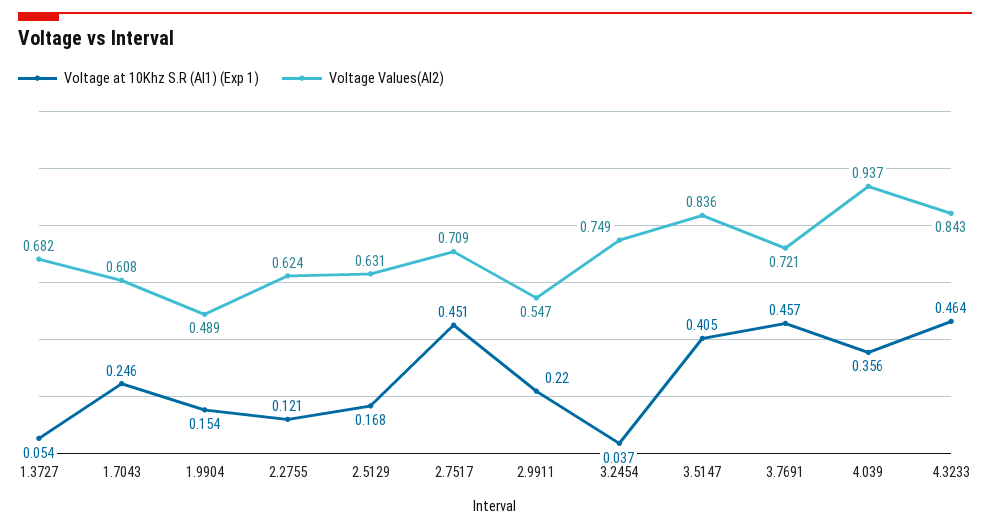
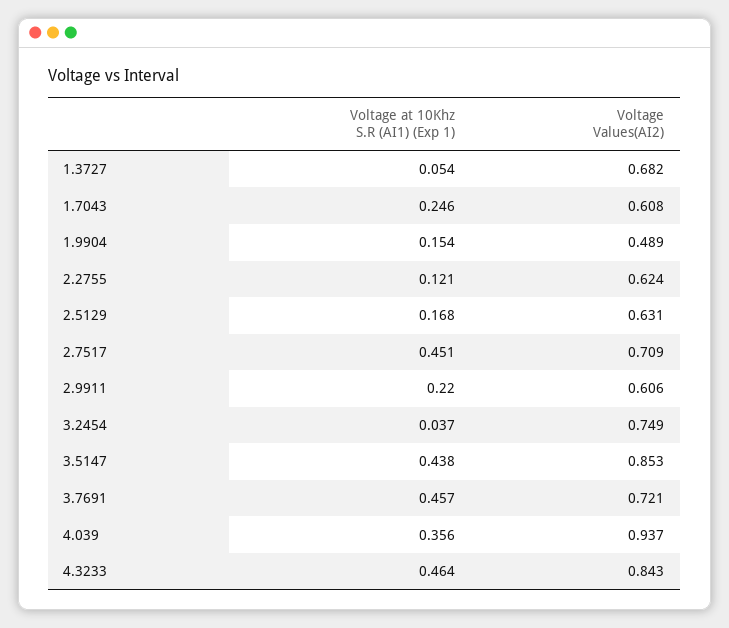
  {
    "Voltage at 10Khz S.R (AI1) (Exp 1)": {
      "1.3727": 0.054,
      "1.7043": 0.246,
      "1.9904": 0.154,
      "2.2755": 0.121,
      "2.5129": 0.168,
      "2.7517": 0.451,
      "2.9911": 0.22,
      "3.2454": 0.037,
-     "3.5147": 0.405,
+     "3.5147": 0.438,
      "3.7691": 0.457,
      "4.039": 0.356,
      "4.3233": 0.464
    },
    "Voltage Values(AI2)": {
      "1.3727": 0.682,
      "1.7043": 0.608,
      "1.9904": 0.489,
      "2.2755": 0.624,
      "2.5129": 0.631,
      "2.7517": 0.709,
-     "2.9911": 0.547,
+     "2.9911": 0.606,
      "3.2454": 0.749,
-     "3.5147": 0.836,
+     "3.5147": 0.853,
      "3.7691": 0.721,
      "4.039": 0.937,
      "4.3233": 0.843
    }
  }

